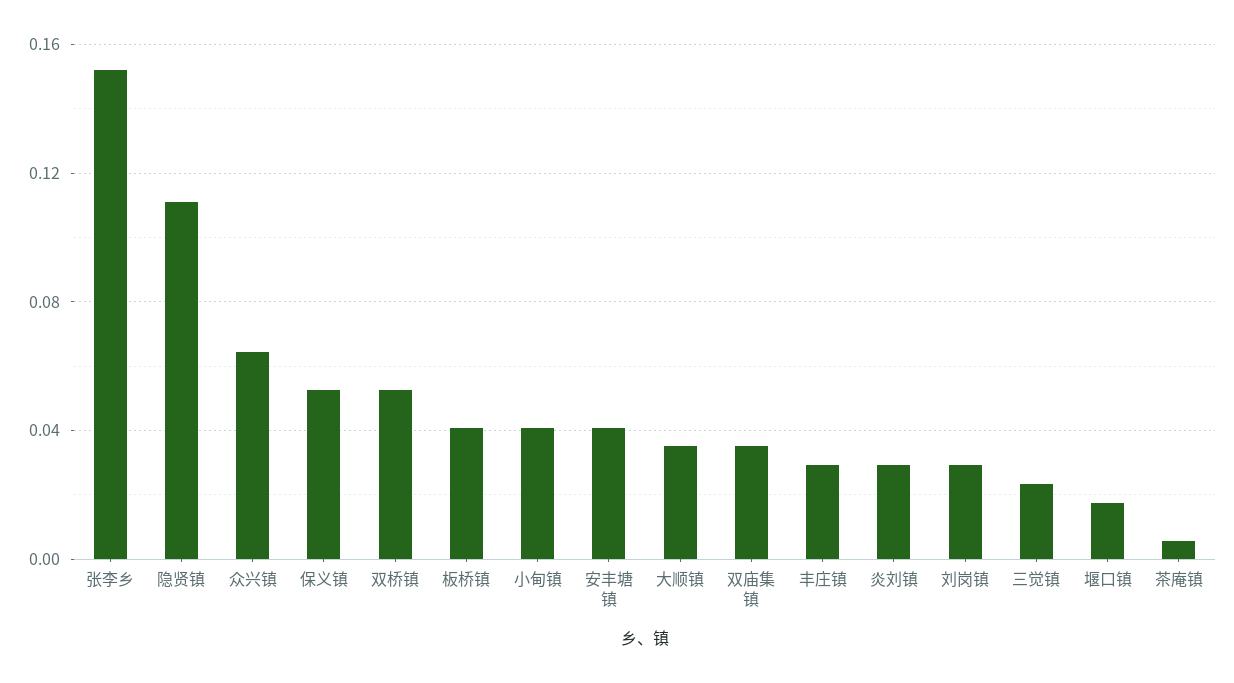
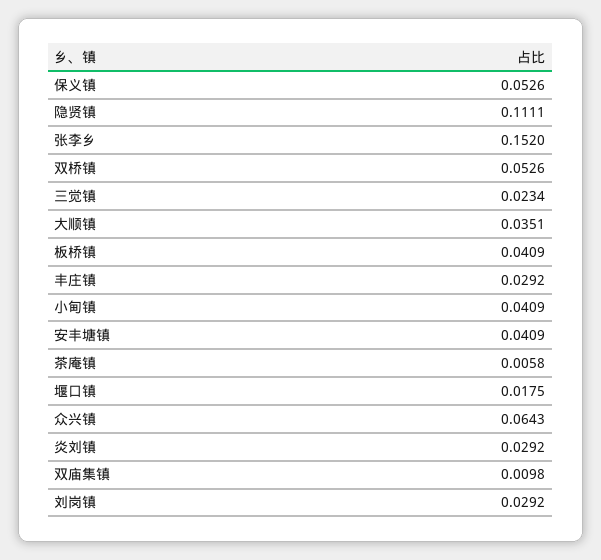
  {
    "张李乡": 0.152,
    "隐贤镇": 0.1111,
    "众兴镇": 0.0643,
    "保义镇": 0.0526,
    "双桥镇": 0.0526,
    "板桥镇": 0.0409,
    "小甸镇": 0.0409,
    "安丰塘镇": 0.0409,
    "大顺镇": 0.0351,
-   "双庙集镇": 0.035,
+   "双庙集镇": 0.0098,
    "丰庄镇": 0.0292,
    "炎刘镇": 0.0292,
    "刘岗镇": 0.0292,
    "三觉镇": 0.0234,
    "堰口镇": 0.0175,
    "茶庵镇": 0.0058
  }

